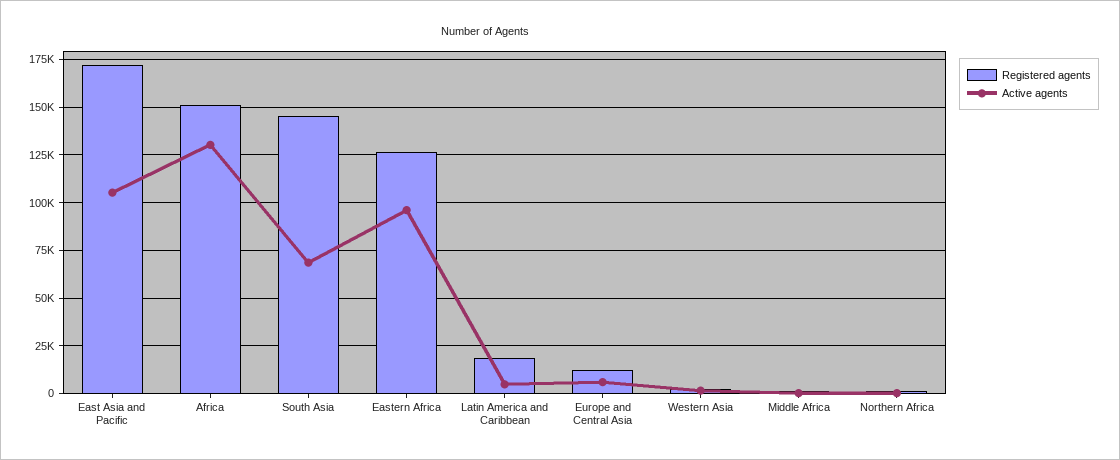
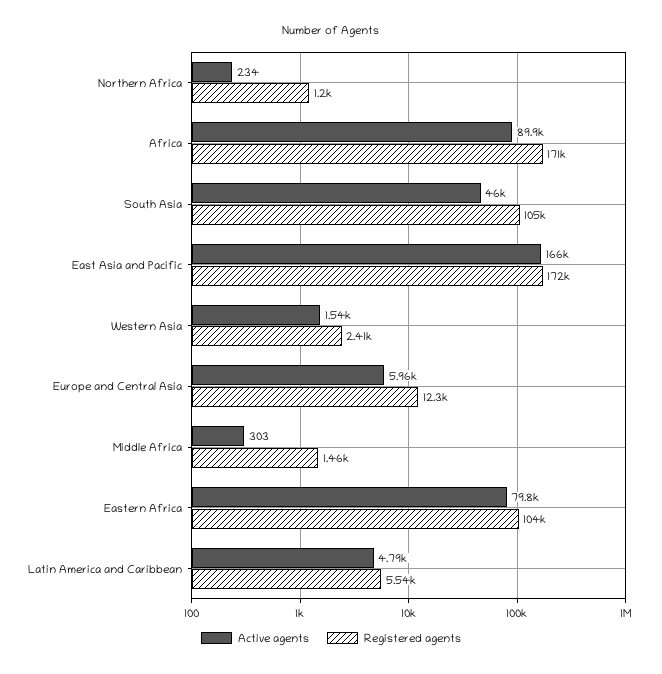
  {
    "Registered agents": {
      "East Asia and Pacific": 172000,
-     "Africa": 150000,
+     "Africa": 171000,
-     "South Asia": 145000,
+     "South Asia": 105000,
-     "Eastern Africa": 125000,
+     "Eastern Africa": 104000,
-     "Latin America and Caribbean": 20000,
+     "Latin America and Caribbean": 5540,
      "Europe and Central Asia": 12300,
      "Western Asia": 2410,
      "Middle Africa": 1460,
      "Northern Africa": 1200
    },
    "Active agents": {
-     "East Asia and Pacific": 105000,
+     "East Asia and Pacific": 166000,
-     "Africa": 130000,
+     "Africa": 89900,
-     "South Asia": 70000,
+     "South Asia": 46000,
-     "Eastern Africa": 95000,
+     "Eastern Africa": 79800,
      "Latin America and Caribbean": 4790,
      "Europe and Central Asia": 5960,
      "Western Asia": 1540,
      "Middle Africa": 303,
      "Northern Africa": 234
    }
  }

